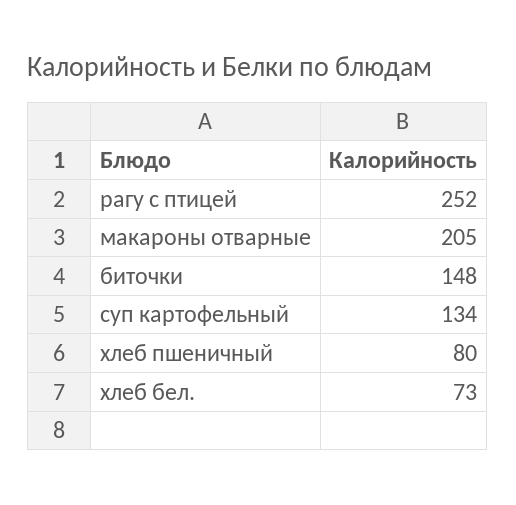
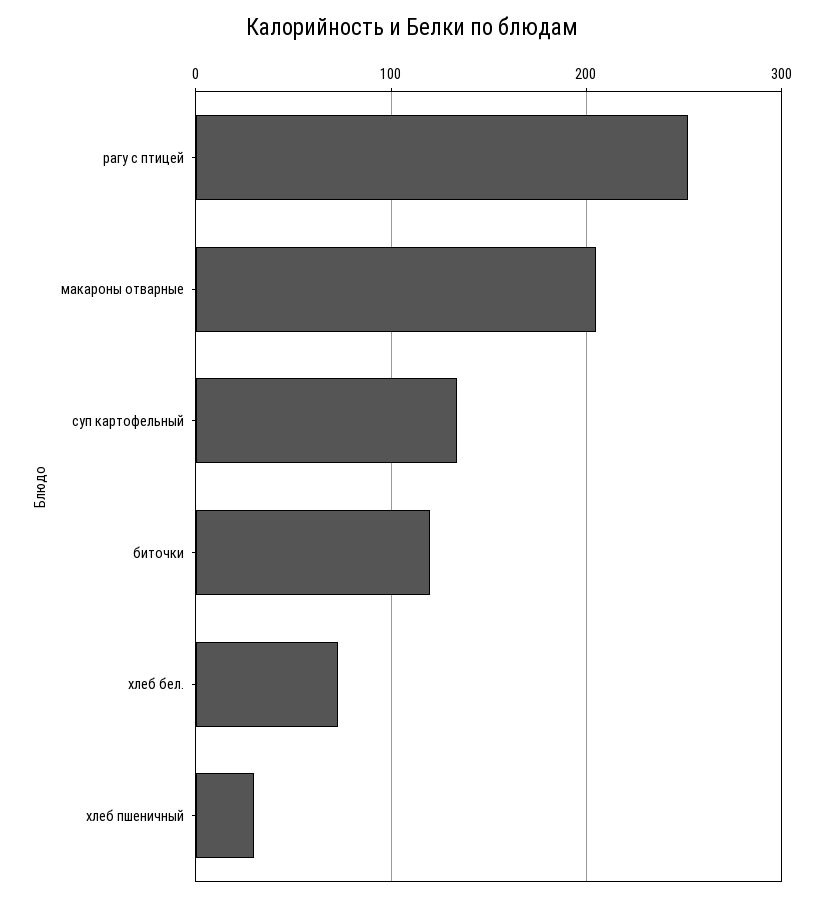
  {
    "рагу с птицей": 252,
    "макароны отварные": 205,
-   "биточки": 148,
+   "биточки": 120,
    "суп картофельный": 134,
-   "хлеб пшеничный": 80,
+   "хлеб пшеничный": 30,
    "хлеб бел.": 73
  }

